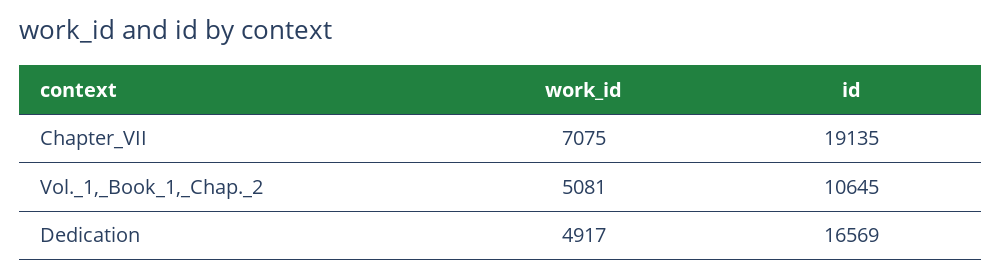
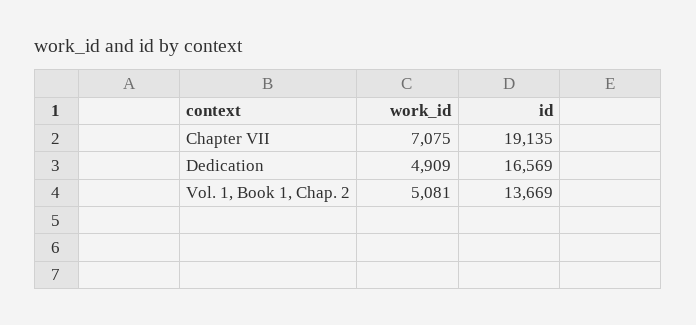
  {
    "work_id": {
      "Chapter_VII": 7075,
      "Vol._1,_Book_1,_Chap._2": 5081,
-     "Dedication": 4917
+     "Dedication": 4909
    },
    "id": {
      "Chapter_VII": 19135,
-     "Vol._1,_Book_1,_Chap._2": 10645,
+     "Vol._1,_Book_1,_Chap._2": 13669,
      "Dedication": 16569
    }
  }

